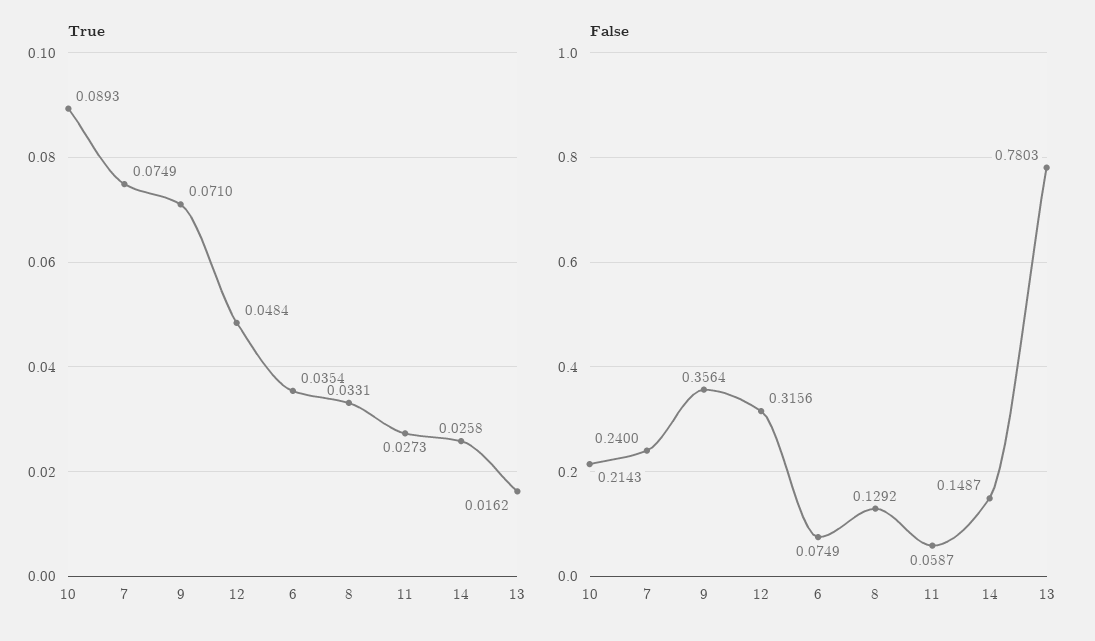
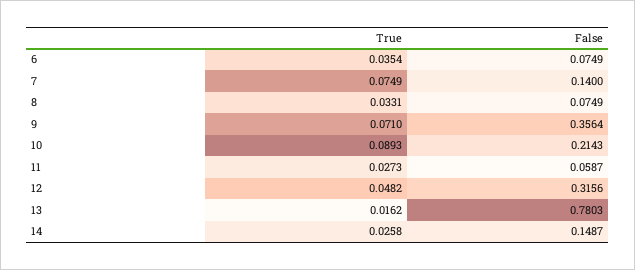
  {
    "True": {
      "10": 0.0893,
      "7": 0.0749,
      "9": 0.071,
-     "12": 0.0484,
+     "12": 0.0482,
      "6": 0.0354,
      "8": 0.0331,
      "11": 0.0273,
      "14": 0.0258,
      "13": 0.0162
    },
    "False": {
      "10": 0.2143,
-     "7": 0.24,
+     "7": 0.14,
      "9": 0.3564,
      "12": 0.3156,
      "6": 0.0749,
-     "8": 0.1292,
+     "8": 0.0749,
      "11": 0.0587,
      "14": 0.1487,
      "13": 0.7803
    }
  }

